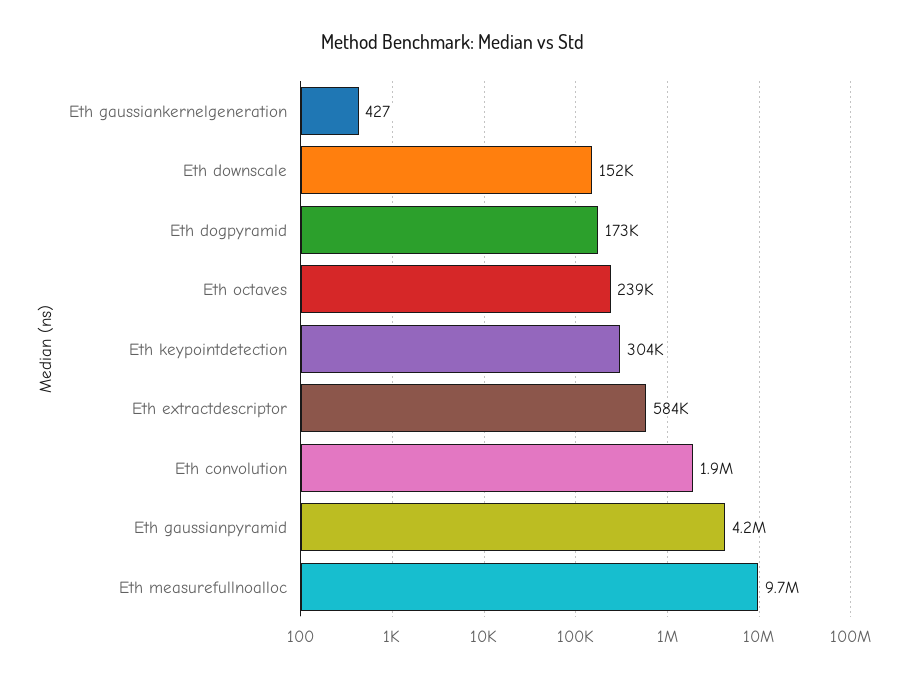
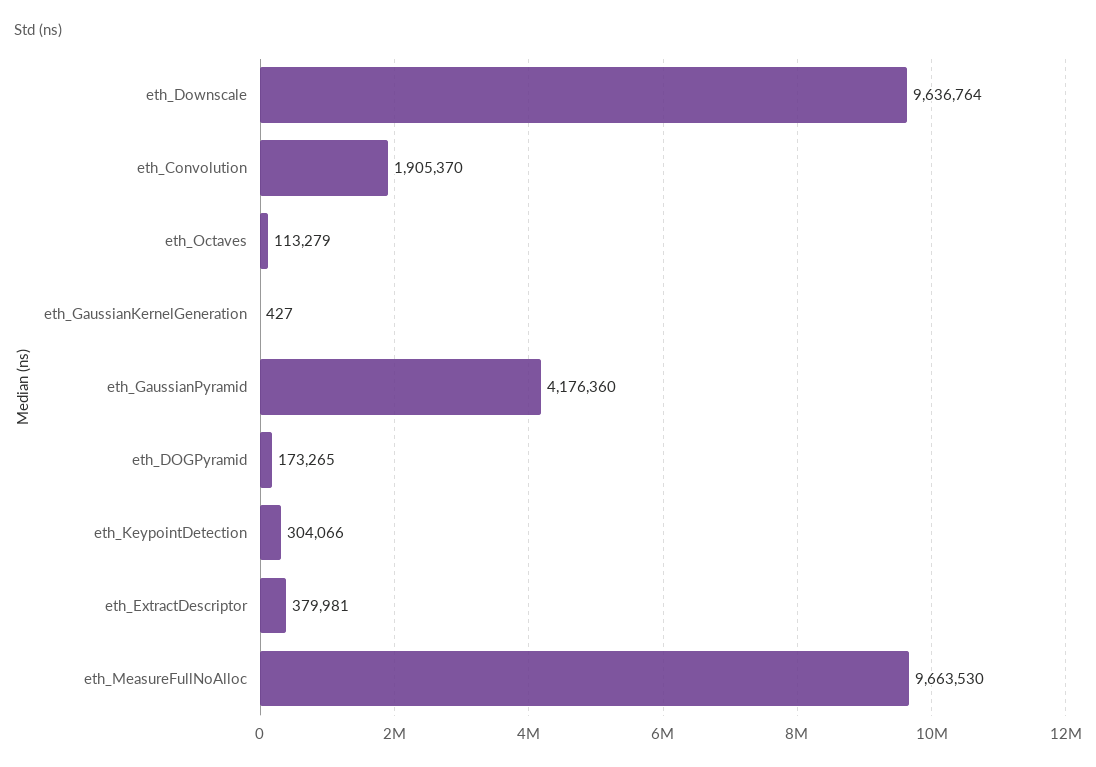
  {
    "Eth gaussiankernelgeneration": 427,
-   "Eth downscale": 152000,
+   "Eth downscale": 9636764,
    "Eth dogpyramid": 173265,
-   "Eth octaves": 239000,
+   "Eth octaves": 113279,
    "Eth keypointdetection": 304066,
-   "Eth extractdescriptor": 584000,
+   "Eth extractdescriptor": 379981,
    "Eth convolution": 1905370,
    "Eth gaussianpyramid": 4176360,
    "Eth measurefullnoalloc": 9663530
  }

